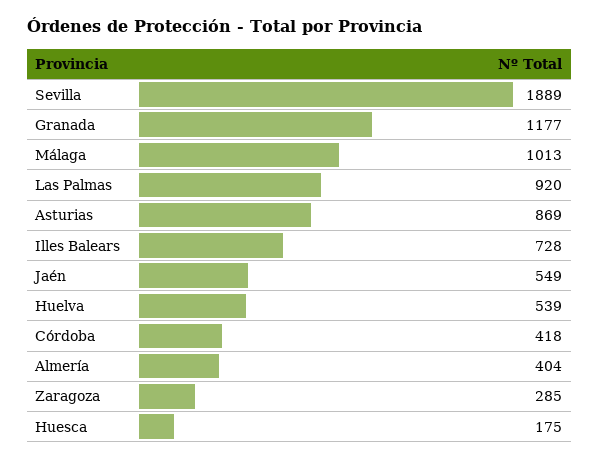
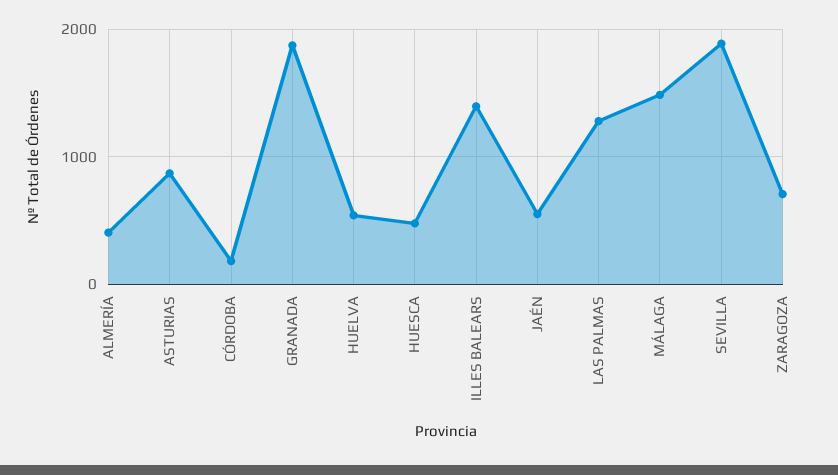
  {
    "Sevilla": 1889,
-   "Granada": 1177,
+   "Granada": 1900,
-   "Málaga": 1013,
+   "Málaga": 1500,
-   "Las Palmas": 920,
+   "Las Palmas": 1300,
    "Asturias": 869,
-   "Illes Balears": 728,
+   "Illes Balears": 1400,
    "Jaén": 549,
    "Huelva": 539,
-   "Córdoba": 418,
+   "Córdoba": 200,
    "Almería": 404,
-   "Zaragoza": 285,
+   "Zaragoza": 700,
-   "Huesca": 175
+   "Huesca": 500
  }

